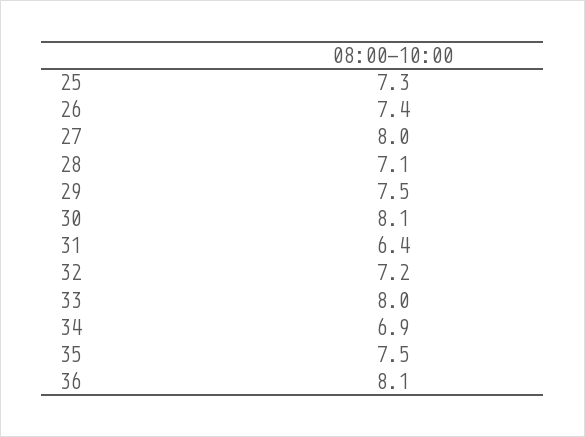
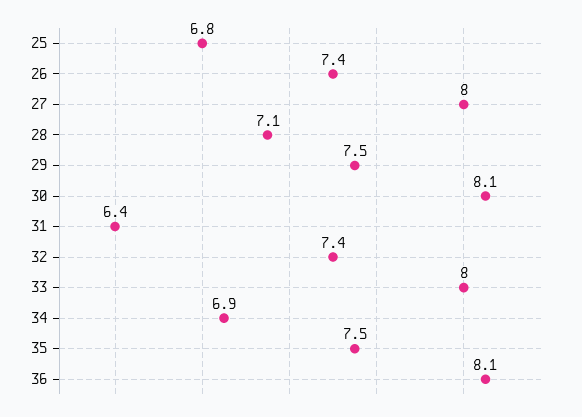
  {
-   "25": 7.3,
+   "25": 6.8,
    "26": 7.4,
    "27": 8,
    "28": 7.1,
    "29": 7.5,
    "30": 8.1,
    "31": 6.4,
-   "32": 7.2,
+   "32": 7.4,
    "33": 8,
    "34": 6.9,
    "35": 7.5,
    "36": 8.1
  }

